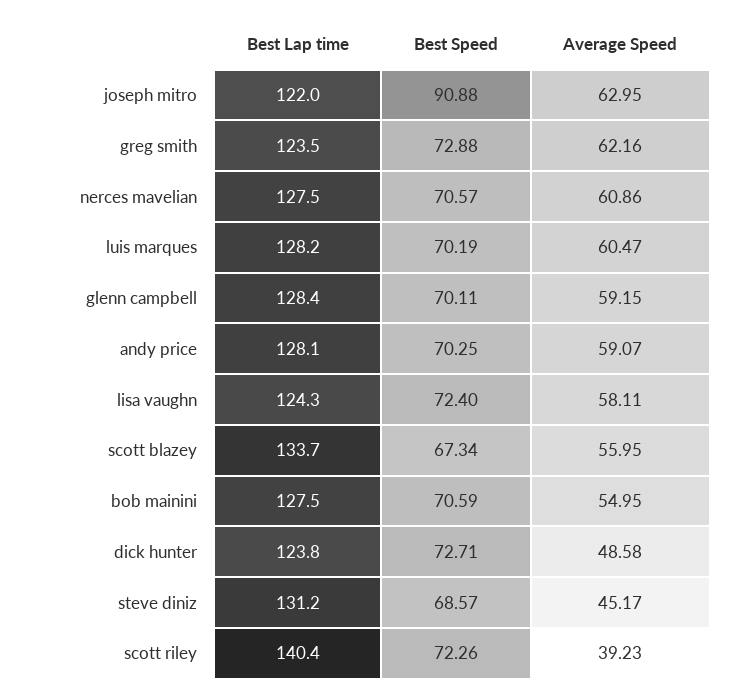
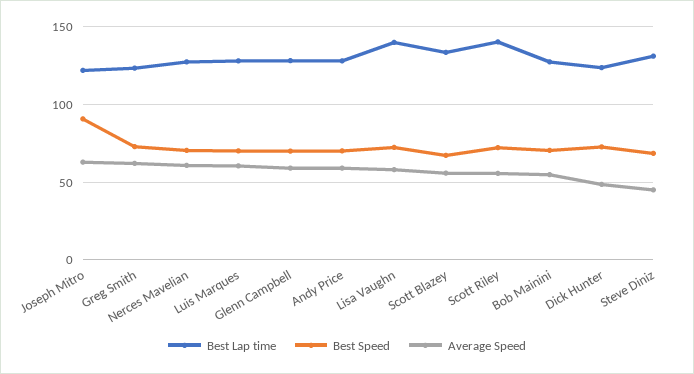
  {
    "Best Lap time": {
      "joseph mitro": 122,
      "greg smith": 123.5,
      "nerces mavelian": 127.5,
      "luis marques": 128.2,
      "glenn campbell": 128.4,
      "andy price": 128.1,
-     "lisa vaughn": 124.3,
+     "lisa vaughn": 140,
      "scott blazey": 133.7,
      "bob mainini": 127.5,
      "dick hunter": 123.8,
      "steve diniz": 131.2,
      "scott riley": 140.4
    },
    "Best Speed": {
      "joseph mitro": 90.88,
      "greg smith": 72.88,
      "nerces mavelian": 70.57,
      "luis marques": 70.19,
      "glenn campbell": 70.11,
      "andy price": 70.25,
      "lisa vaughn": 72.4,
      "scott blazey": 67.34,
      "bob mainini": 70.59,
      "dick hunter": 72.71,
      "steve diniz": 68.57,
      "scott riley": 72.26
    },
    "Average Speed": {
      "joseph mitro": 62.95,
      "greg smith": 62.16,
      "nerces mavelian": 60.86,
      "luis marques": 60.47,
      "glenn campbell": 59.15,
      "andy price": 59.07,
      "lisa vaughn": 58.11,
      "scott blazey": 55.95,
      "bob mainini": 54.95,
      "dick hunter": 48.58,
      "steve diniz": 45.17,
-     "scott riley": 39.23
+     "scott riley": 55
    }
  }

